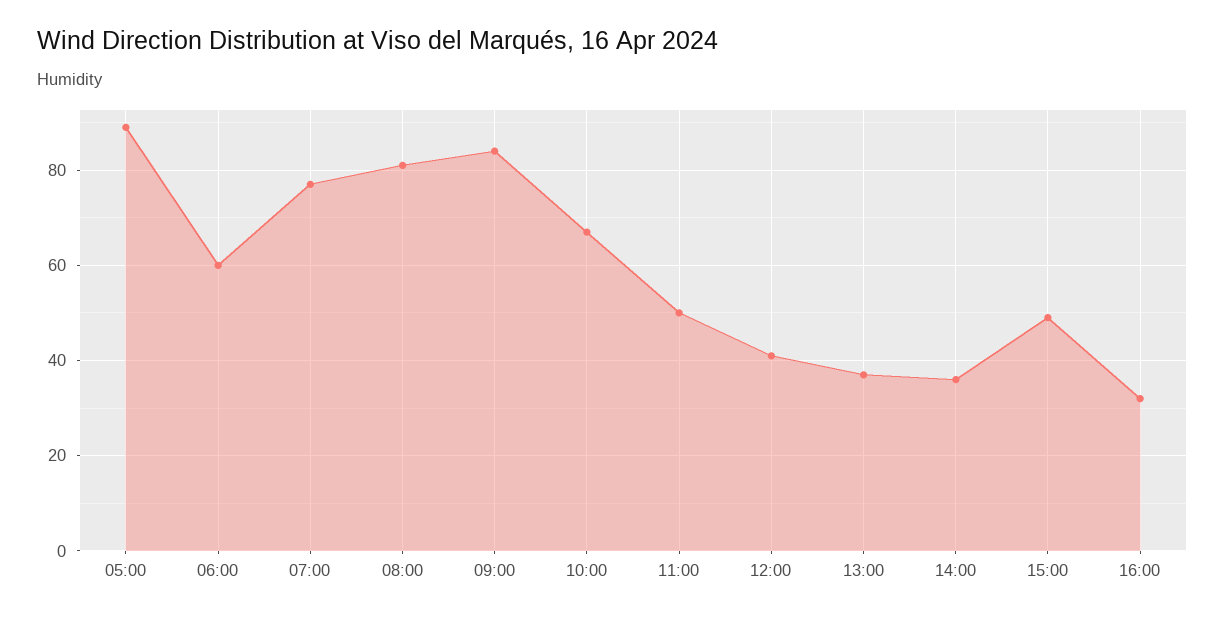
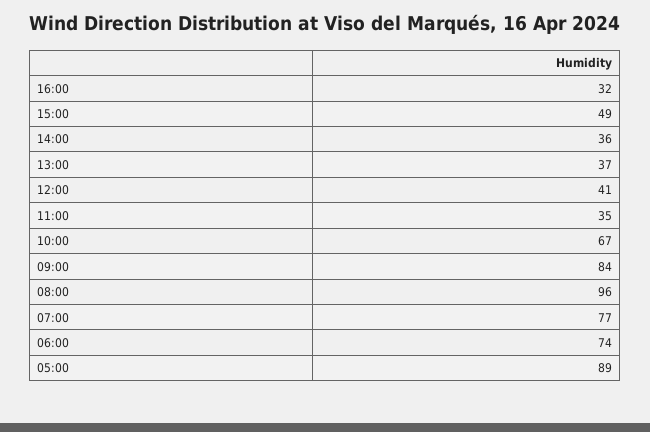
  {
    "05:00": 89,
-   "06:00": 60,
+   "06:00": 74,
    "07:00": 77,
-   "08:00": 80,
+   "08:00": 96,
    "09:00": 84,
    "10:00": 67,
-   "11:00": 50,
+   "11:00": 35,
    "12:00": 41,
    "13:00": 37,
    "14:00": 36,
    "15:00": 49,
    "16:00": 32
  }

